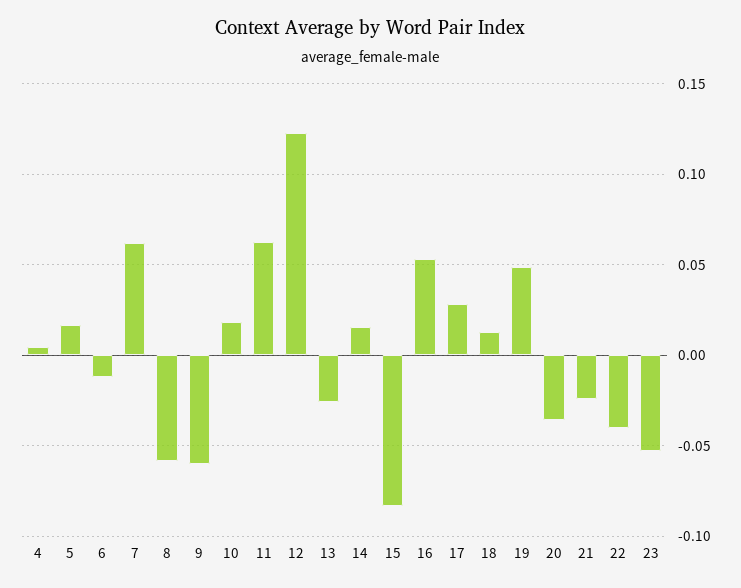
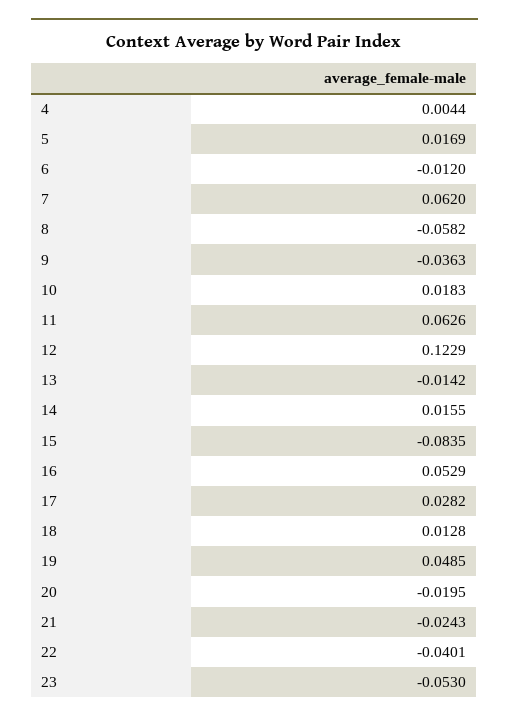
  {
    "4": 0.0044,
    "5": 0.0169,
    "6": -0.012,
    "7": 0.062,
    "8": -0.0582,
-   "9": -0.06,
+   "9": -0.0363,
    "10": 0.0183,
    "11": 0.0626,
    "12": 0.1229,
-   "13": -0.025,
+   "13": -0.0142,
    "14": 0.0155,
    "15": -0.0835,
    "16": 0.0529,
    "17": 0.0282,
    "18": 0.0128,
    "19": 0.0485,
-   "20": -0.035,
+   "20": -0.0195,
    "21": -0.0243,
    "22": -0.0401,
    "23": -0.053
  }

